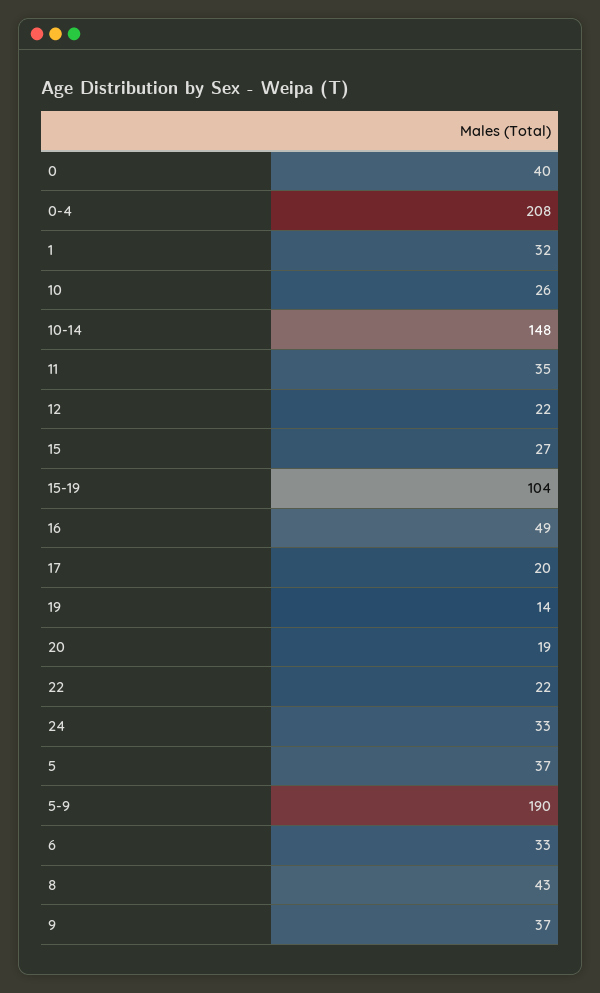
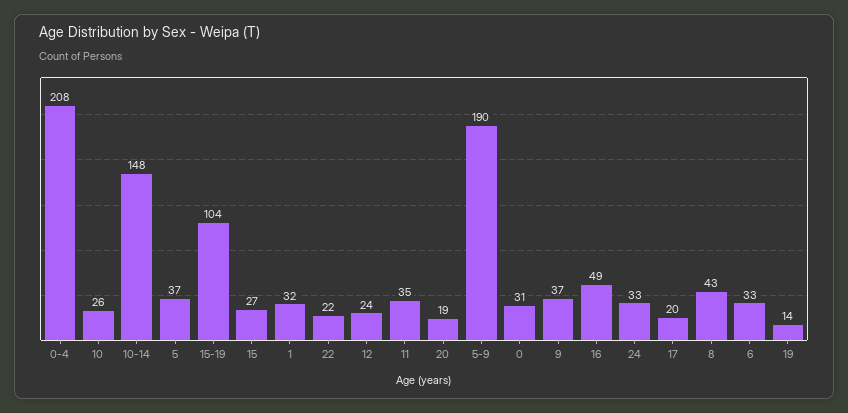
  {
-   "0": 40,
+   "0": 31,
    "0-4": 208,
    "1": 32,
    "10": 26,
    "10-14": 148,
    "11": 35,
-   "12": 22,
+   "12": 24,
    "15": 27,
    "15-19": 104,
    "16": 49,
    "17": 20,
    "19": 14,
    "20": 19,
    "22": 22,
    "24": 33,
    "5": 37,
    "5-9": 190,
    "6": 33,
    "8": 43,
    "9": 37
  }

